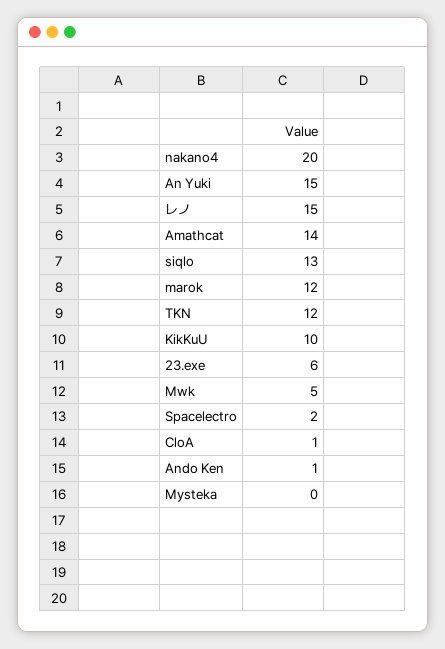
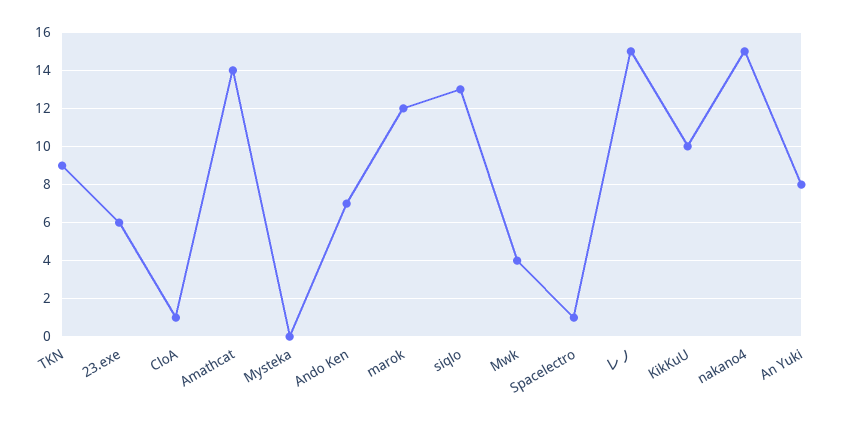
  {
-   "nakano4": 20,
+   "nakano4": 15,
-   "An Yuki": 15,
+   "An Yuki": 8,
    "レノ": 15,
    "Amathcat": 14,
    "siqlo": 13,
    "marok": 12,
-   "TKN": 12,
+   "TKN": 9,
    "KikKuU": 10,
    "23.exe": 6,
-   "Mwk": 5,
+   "Mwk": 4,
-   "Spacelectro": 2,
+   "Spacelectro": 1,
    "CloA": 1,
-   "Ando Ken": 1,
+   "Ando Ken": 7,
    "Mysteka": 0
  }

